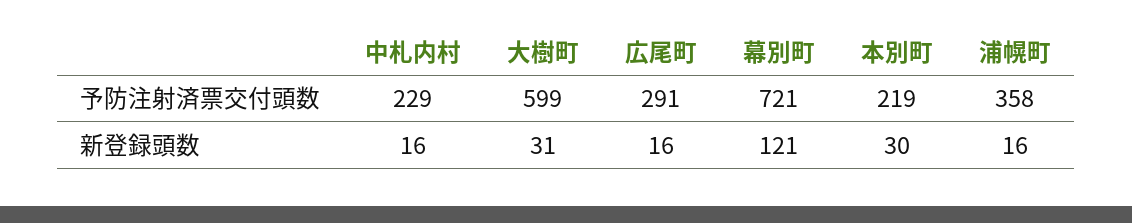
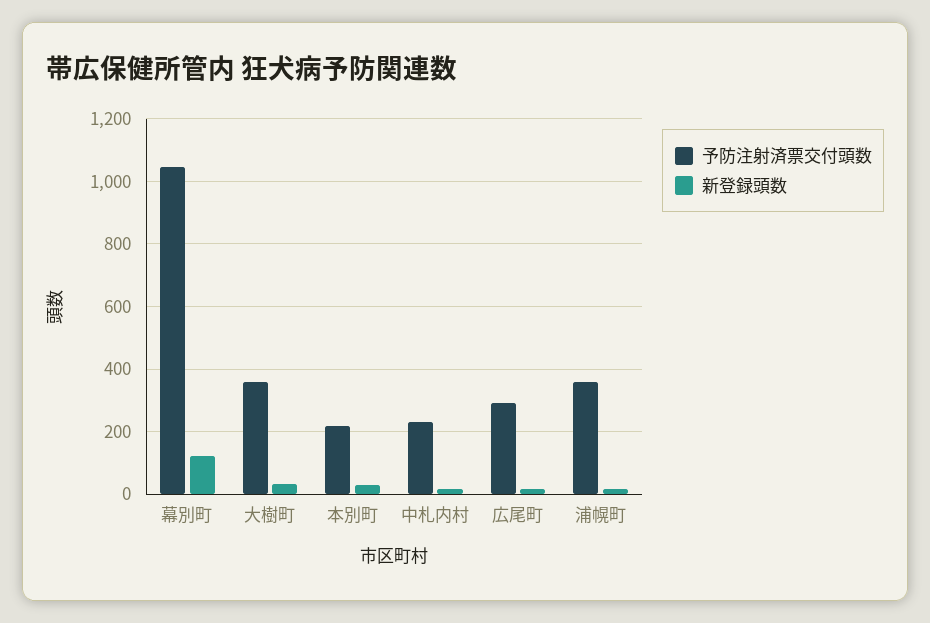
  {
    "予防注射済票交付頭数": {
      "中札内村": 229,
-     "大樹町": 599,
+     "大樹町": 360,
      "広尾町": 291,
-     "幕別町": 721,
+     "幕別町": 1040,
      "本別町": 219,
      "浦幌町": 358
    },
    "新登録頭数": {
      "中札内村": 16,
      "大樹町": 31,
      "広尾町": 16,
      "幕別町": 121,
      "本別町": 30,
      "浦幌町": 16
    }
  }

